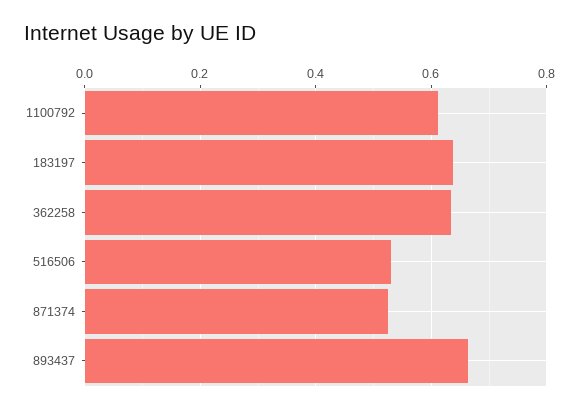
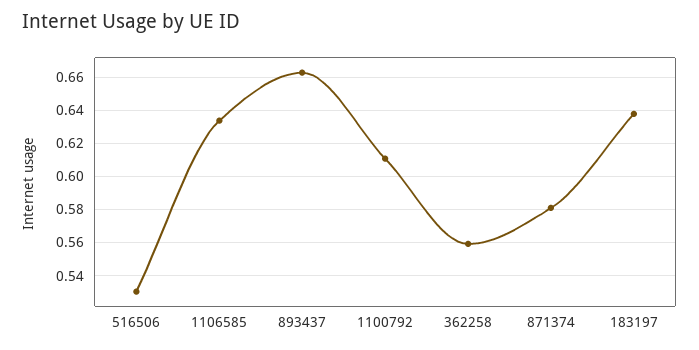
  {
    "1100792": 0.61,
    "183197": 0.64,
-   "362258": 0.64,
+   "362258": 0.56,
    "516506": 0.53,
-   "871374": 0.52,
+   "871374": 0.58,
-   "893437": 0.665
+   "893437": 0.665,
+   "1106585": 0.635
  }

